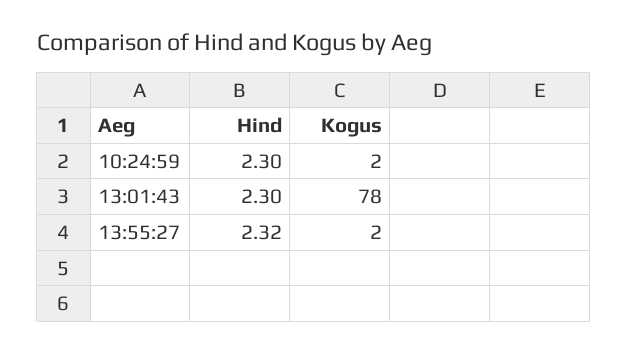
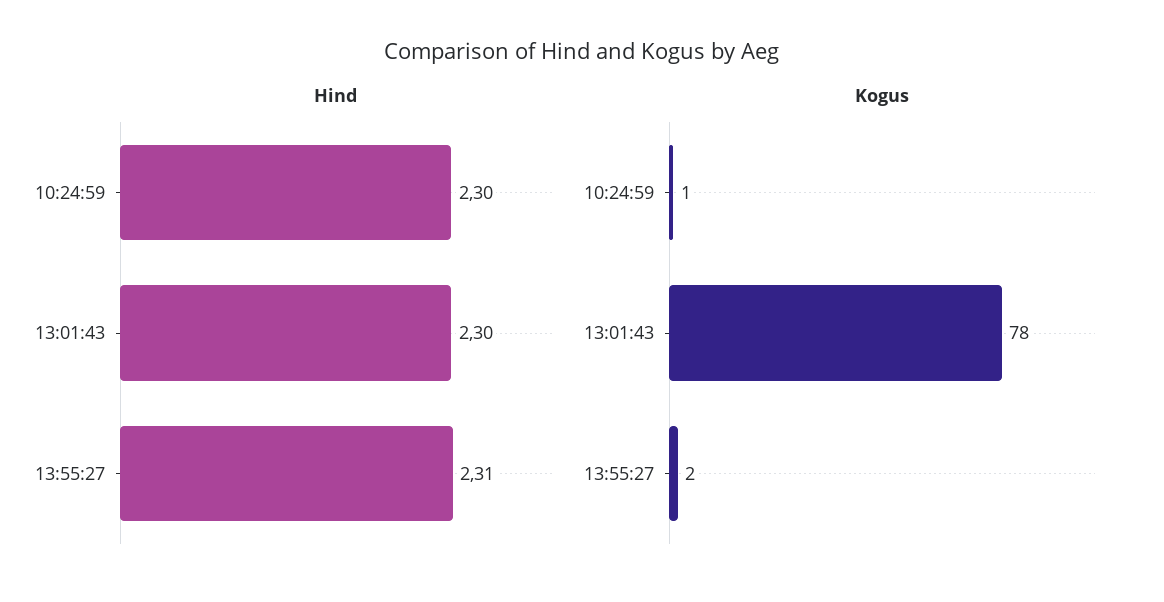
  {
    "Hind": {
      "10:24:59": 2.3,
      "13:01:43": 2.3,
-     "13:55:27": 2.32
+     "13:55:27": 2.31
    },
    "Kogus": {
-     "10:24:59": 2,
+     "10:24:59": 1,
      "13:01:43": 78,
      "13:55:27": 2
    }
  }

